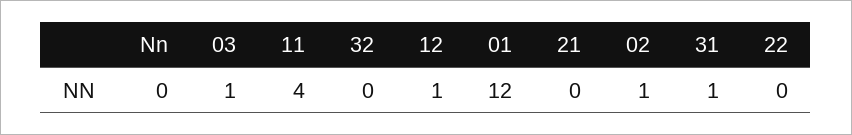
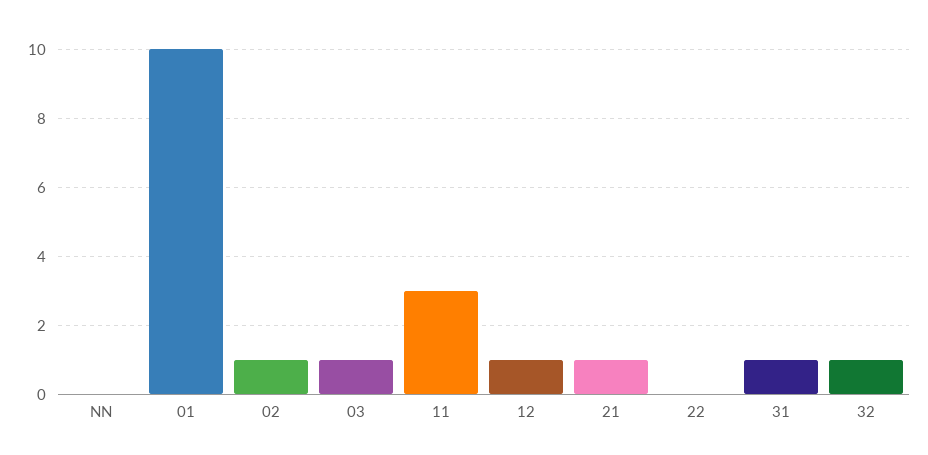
  {
    "Nn": 0,
    "03": 1,
-   "11": 4,
+   "11": 3,
-   "32": 0,
+   "32": 1,
    "12": 1,
-   "01": 12,
+   "01": 10,
-   "21": 0,
+   "21": 1,
    "02": 1,
    "31": 1,
    "22": 0
  }

